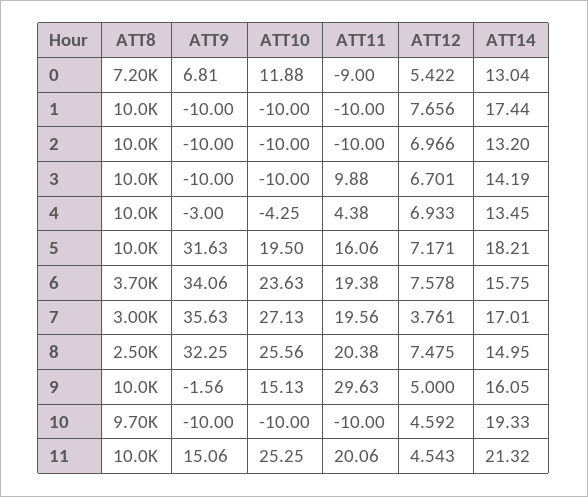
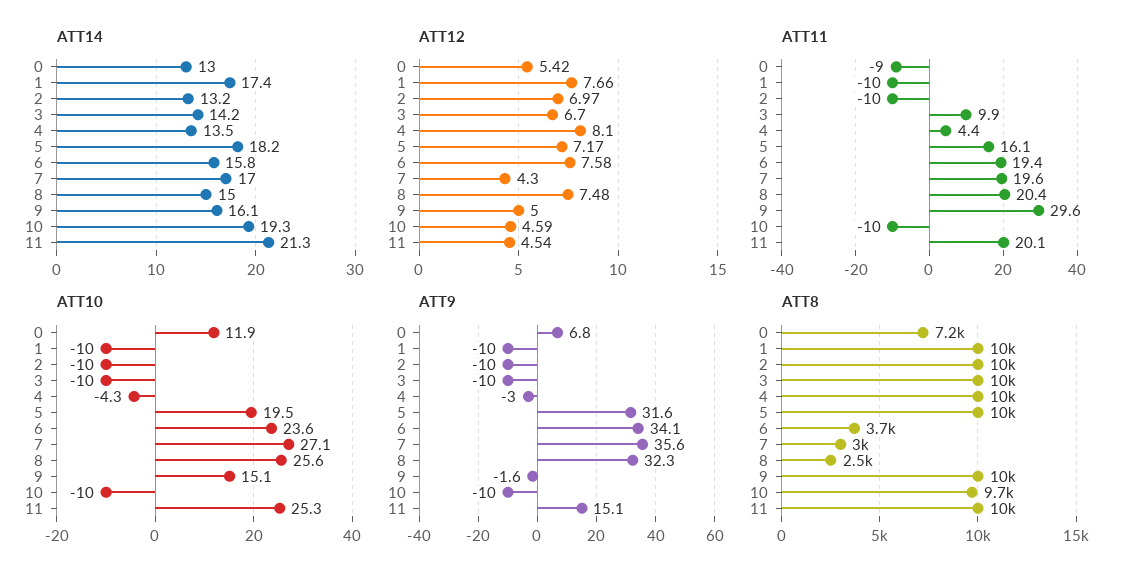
  {
    "ATT8": {
      "0": 7200,
      "1": 10000,
      "2": 10000,
      "3": 10000,
      "4": 10000,
      "5": 10000,
      "6": 3700,
      "7": 3000,
      "8": 2500,
      "9": 10000,
      "10": 9700,
      "11": 10000
    },
    "ATT9": {
      "0": 6.81,
      "1": -10,
      "2": -10,
      "3": -10,
      "4": -3,
      "5": 31.63,
      "6": 34.06,
      "7": 35.63,
      "8": 32.25,
      "9": -1.56,
      "10": -10,
      "11": 15.06
    },
    "ATT10": {
      "0": 11.88,
      "1": -10,
      "2": -10,
      "3": -10,
      "4": -4.25,
      "5": 19.5,
      "6": 23.63,
      "7": 27.13,
      "8": 25.56,
      "9": 15.13,
      "10": -10,
      "11": 25.25
    },
    "ATT11": {
      "0": -9,
      "1": -10,
      "2": -10,
      "3": 9.88,
      "4": 4.38,
      "5": 16.06,
      "6": 19.38,
      "7": 19.56,
      "8": 20.38,
      "9": 29.63,
      "10": -10,
      "11": 20.06
    },
    "ATT12": {
      "0": 5.422,
      "1": 7.656,
      "2": 6.966,
      "3": 6.701,
-     "4": 6.933,
+     "4": 8.1,
      "5": 7.171,
      "6": 7.578,
-     "7": 3.761,
+     "7": 4.3,
      "8": 7.475,
      "9": 5,
      "10": 4.592,
      "11": 4.543
    },
    "ATT14": {
      "0": 13.04,
      "1": 17.44,
      "2": 13.2,
      "3": 14.19,
      "4": 13.45,
      "5": 18.21,
      "6": 15.75,
      "7": 17.01,
      "8": 14.95,
      "9": 16.05,
      "10": 19.33,
      "11": 21.32
    }
  }

